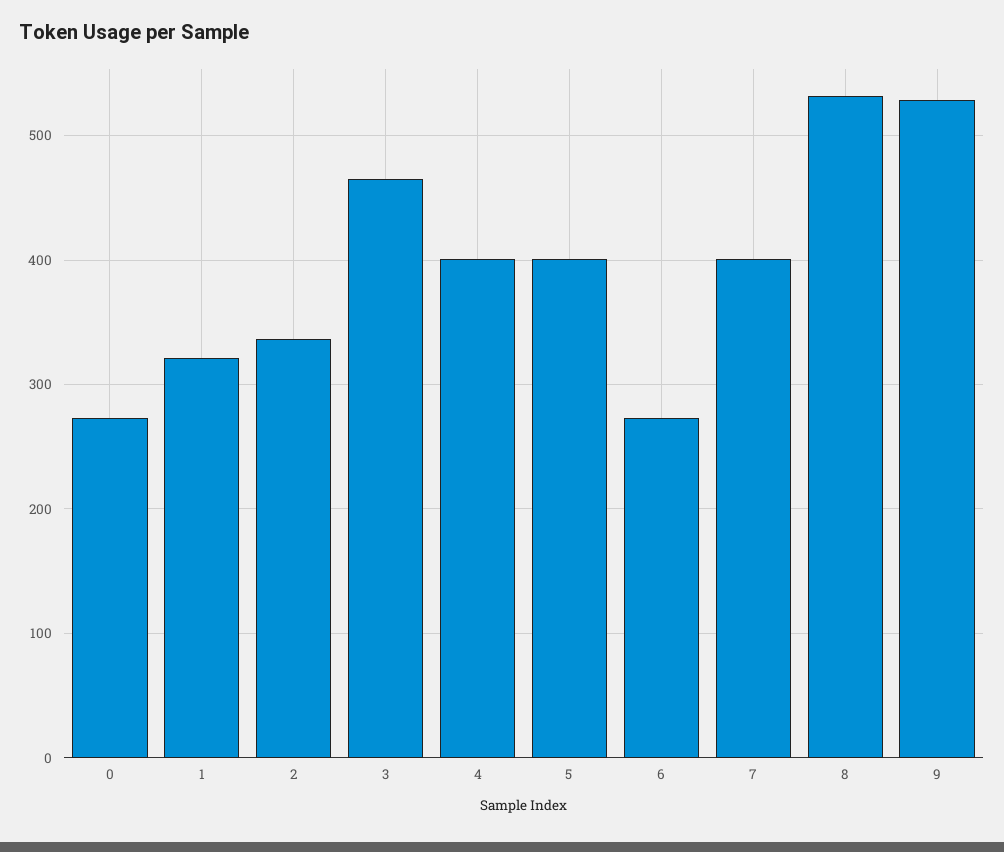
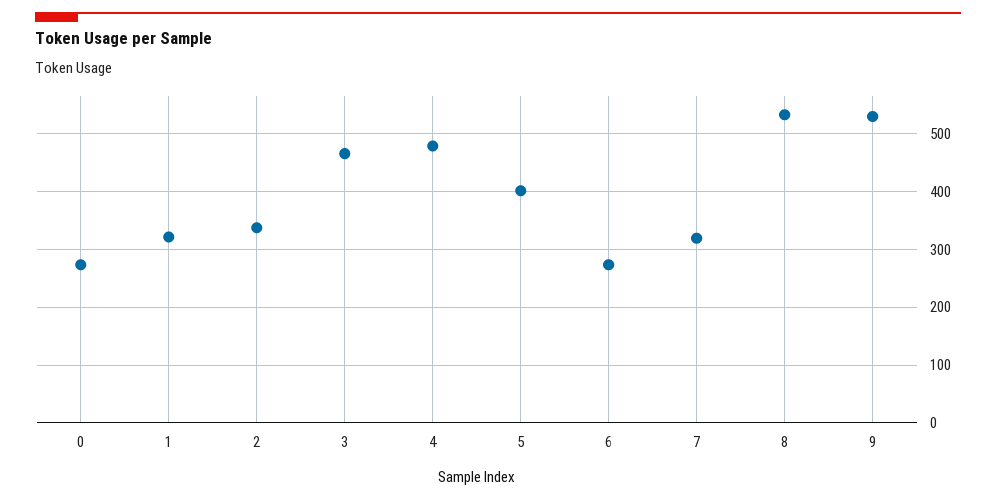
  {
    "0": 270,
    "1": 320,
    "2": 340,
    "3": 470,
-   "4": 400,
+   "4": 480,
    "5": 400,
    "6": 270,
-   "7": 400,
+   "7": 320,
    "8": 530,
    "9": 530
  }

